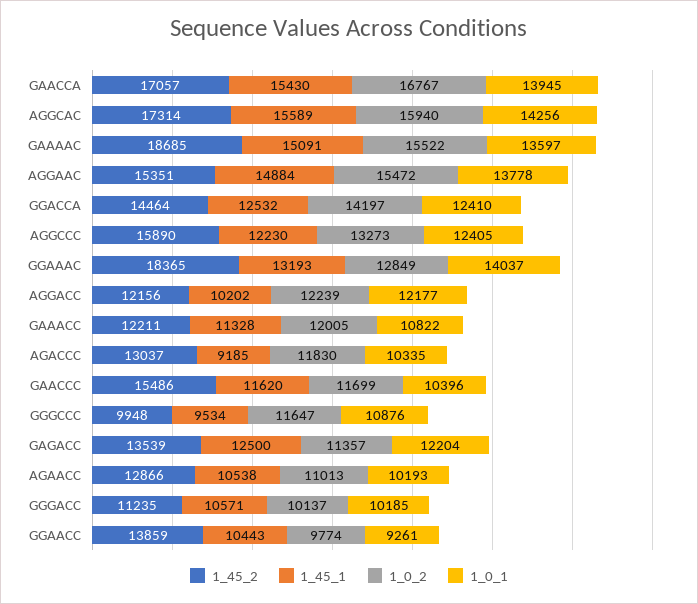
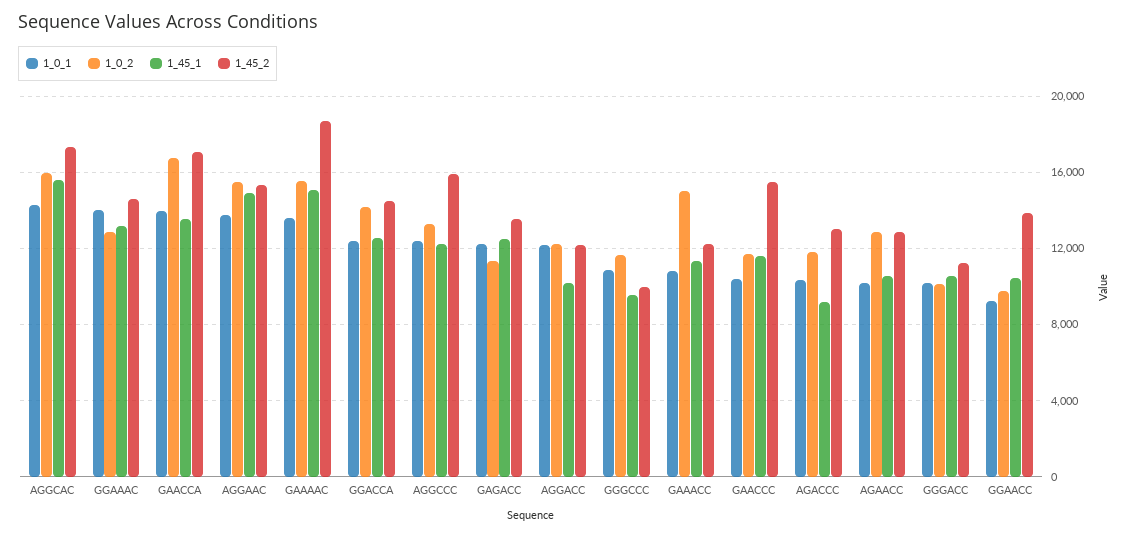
  {
    "1_45_2": {
      "GAACCA": 17057,
      "AGGCAC": 17314,
      "GAAAAC": 18685,
      "AGGAAC": 15351,
      "GGACCA": 14464,
      "AGGCCC": 15890,
-     "GGAAAC": 18365,
+     "GGAAAC": 14500,
      "AGGACC": 12156,
      "GAAACC": 12211,
      "AGACCC": 13037,
      "GAACCC": 15486,
      "GGGCCC": 9948,
      "GAGACC": 13539,
      "AGAACC": 12866,
      "GGGACC": 11235,
      "GGAACC": 13859
    },
    "1_45_1": {
-     "GAACCA": 15430,
+     "GAACCA": 13500,
      "AGGCAC": 15589,
      "GAAAAC": 15091,
      "AGGAAC": 14884,
      "GGACCA": 12532,
      "AGGCCC": 12230,
      "GGAAAC": 13193,
      "AGGACC": 10202,
      "GAAACC": 11328,
      "AGACCC": 9185,
      "GAACCC": 11620,
      "GGGCCC": 9534,
      "GAGACC": 12500,
      "AGAACC": 10538,
      "GGGACC": 10571,
      "GGAACC": 10443
    },
    "1_0_2": {
      "GAACCA": 16767,
      "AGGCAC": 15940,
      "GAAAAC": 15522,
      "AGGAAC": 15472,
      "GGACCA": 14197,
      "AGGCCC": 13273,
      "GGAAAC": 12849,
      "AGGACC": 12239,
-     "GAAACC": 12005,
+     "GAAACC": 15000,
      "AGACCC": 11830,
      "GAACCC": 11699,
      "GGGCCC": 11647,
      "GAGACC": 11357,
-     "AGAACC": 11013,
+     "AGAACC": 13000,
      "GGGACC": 10137,
      "GGAACC": 9774
    },
    "1_0_1": {
      "GAACCA": 13945,
      "AGGCAC": 14256,
      "GAAAAC": 13597,
      "AGGAAC": 13778,
      "GGACCA": 12410,
      "AGGCCC": 12405,
      "GGAAAC": 14037,
      "AGGACC": 12177,
      "GAAACC": 10822,
      "AGACCC": 10335,
      "GAACCC": 10396,
      "GGGCCC": 10876,
      "GAGACC": 12204,
      "AGAACC": 10193,
      "GGGACC": 10185,
      "GGAACC": 9261
    }
  }

